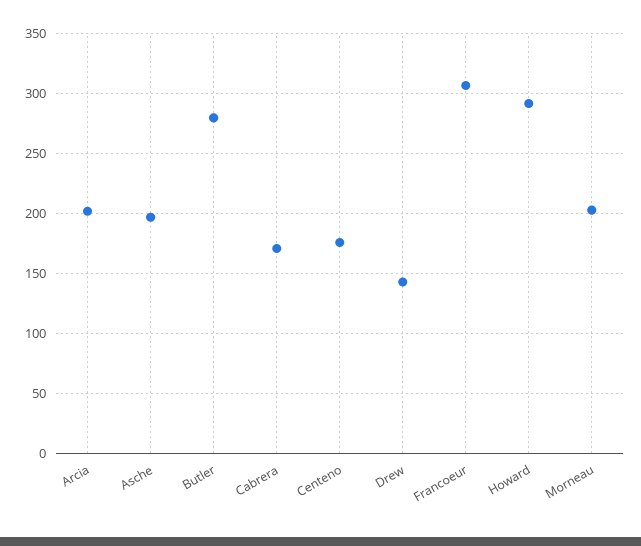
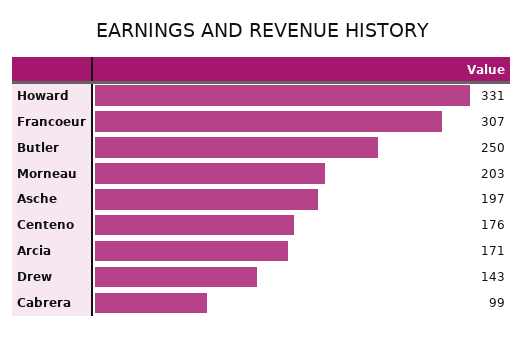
  {
-   "Arcia": 200,
+   "Arcia": 171,
    "Asche": 197,
-   "Butler": 280,
+   "Butler": 250,
-   "Cabrera": 170,
+   "Cabrera": 99,
    "Centeno": 176,
    "Drew": 143,
    "Francoeur": 307,
-   "Howard": 290,
+   "Howard": 331,
    "Morneau": 203
  }

